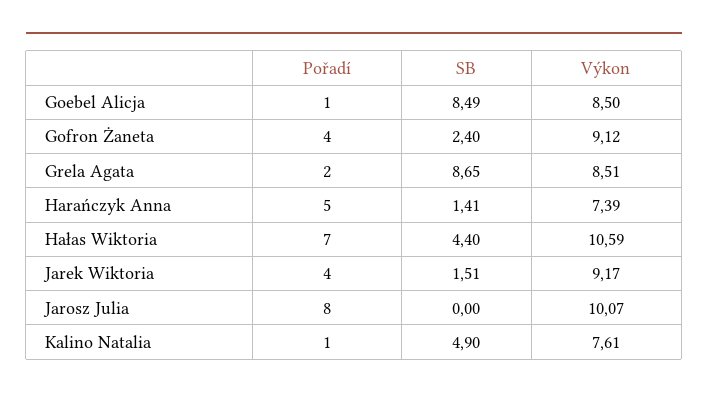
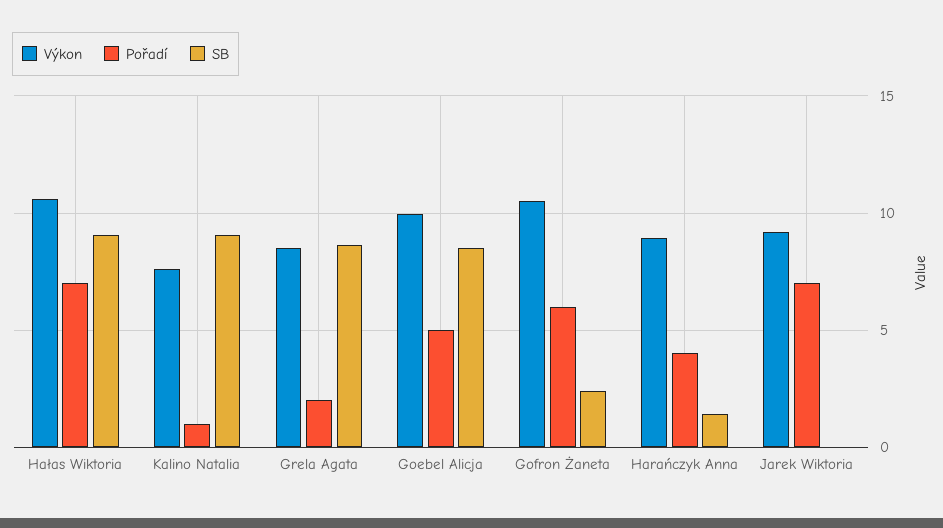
  {
    "Pořadí": {
-     "Goebel Alicja": 1,
+     "Goebel Alicja": 5,
-     "Gofron Żaneta": 4,
+     "Gofron Żaneta": 6,
      "Grela Agata": 2,
-     "Harańczyk Anna": 5,
+     "Harańczyk Anna": 4,
      "Hałas Wiktoria": 7,
-     "Jarek Wiktoria": 4,
+     "Jarek Wiktoria": 7,
-     "Jarosz Julia": 8,
      "Kalino Natalia": 1
    },
    "SB": {
      "Goebel Alicja": 8.49,
      "Gofron Żaneta": 2.4,
      "Grela Agata": 8.65,
      "Harańczyk Anna": 1.41,
-     "Hałas Wiktoria": 4.4,
+     "Hałas Wiktoria": 9,
-     "Jarek Wiktoria": 1.51,
+     "Jarek Wiktoria": 0,
-     "Jarosz Julia": 0,
-     "Kalino Natalia": 4.9
+     "Kalino Natalia": 9
    },
    "Výkon": {
-     "Goebel Alicja": 8.5,
+     "Goebel Alicja": 10,
-     "Gofron Żaneta": 9.12,
+     "Gofron Żaneta": 10.5,
      "Grela Agata": 8.51,
-     "Harańczyk Anna": 7.39,
+     "Harańczyk Anna": 9,
      "Hałas Wiktoria": 10.59,
      "Jarek Wiktoria": 9.17,
-     "Jarosz Julia": 10.07,
      "Kalino Natalia": 7.61
    }
  }

